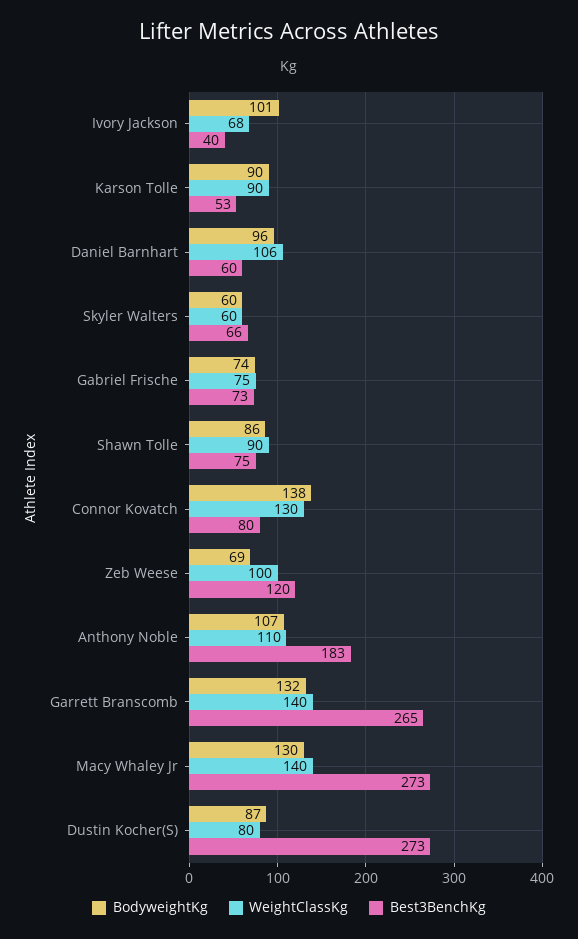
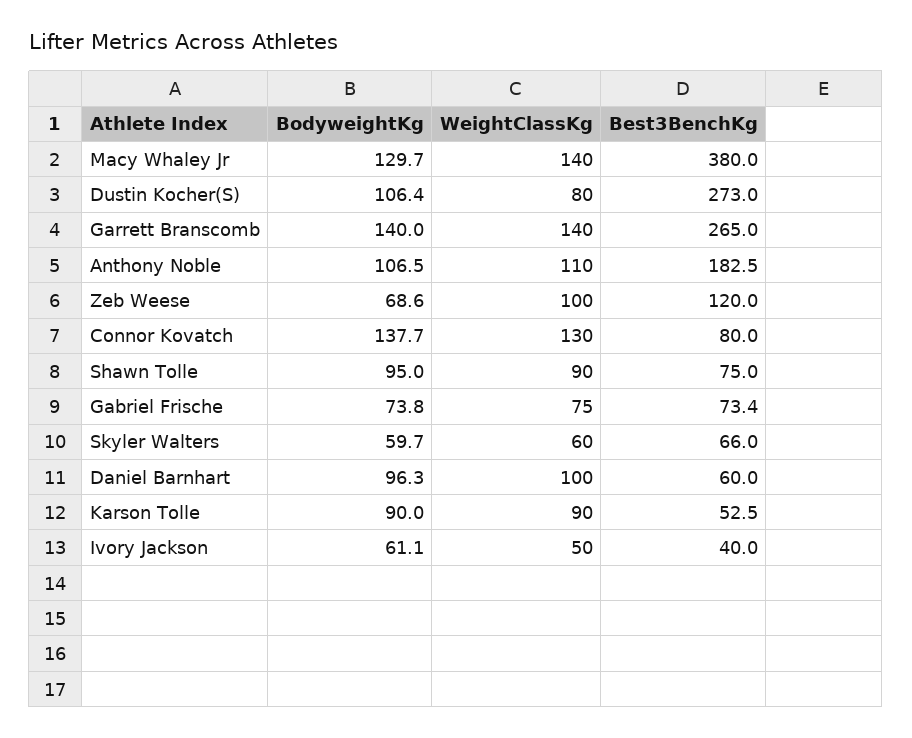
  {
    "BodyweightKg": {
-     "Ivory Jackson": 101,
+     "Ivory Jackson": 61.1,
      "Karson Tolle": 90,
      "Daniel Barnhart": 96.3,
      "Skyler Walters": 59.7,
      "Gabriel Frische": 73.8,
-     "Shawn Tolle": 86,
+     "Shawn Tolle": 95,
      "Connor Kovatch": 137.7,
      "Zeb Weese": 68.6,
      "Anthony Noble": 106.5,
-     "Garrett Branscomb": 132,
+     "Garrett Branscomb": 140,
      "Macy Whaley Jr": 129.7,
-     "Dustin Kocher(S)": 87
+     "Dustin Kocher(S)": 106.4
    },
    "WeightClassKg": {
-     "Ivory Jackson": 68,
+     "Ivory Jackson": 50,
      "Karson Tolle": 90,
-     "Daniel Barnhart": 106,
+     "Daniel Barnhart": 100,
      "Skyler Walters": 60,
      "Gabriel Frische": 75,
      "Shawn Tolle": 90,
      "Connor Kovatch": 130,
      "Zeb Weese": 100,
      "Anthony Noble": 110,
      "Garrett Branscomb": 140,
      "Macy Whaley Jr": 140,
      "Dustin Kocher(S)": 80
    },
    "Best3BenchKg": {
      "Ivory Jackson": 40,
      "Karson Tolle": 52.5,
      "Daniel Barnhart": 60,
      "Skyler Walters": 66,
      "Gabriel Frische": 73.4,
      "Shawn Tolle": 75,
      "Connor Kovatch": 80,
      "Zeb Weese": 120,
      "Anthony Noble": 182.5,
      "Garrett Branscomb": 265,
-     "Macy Whaley Jr": 273,
+     "Macy Whaley Jr": 380,
      "Dustin Kocher(S)": 273
    }
  }

